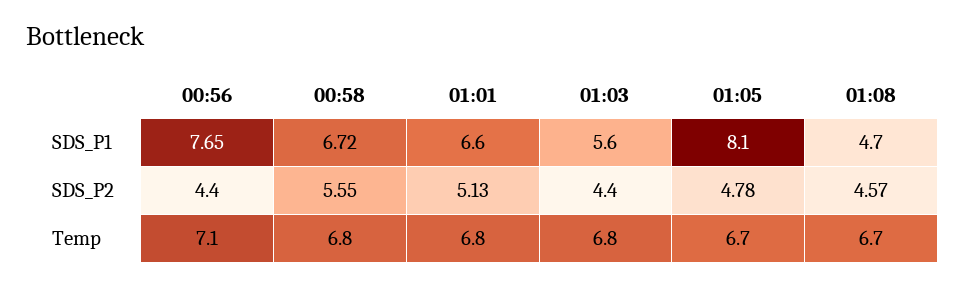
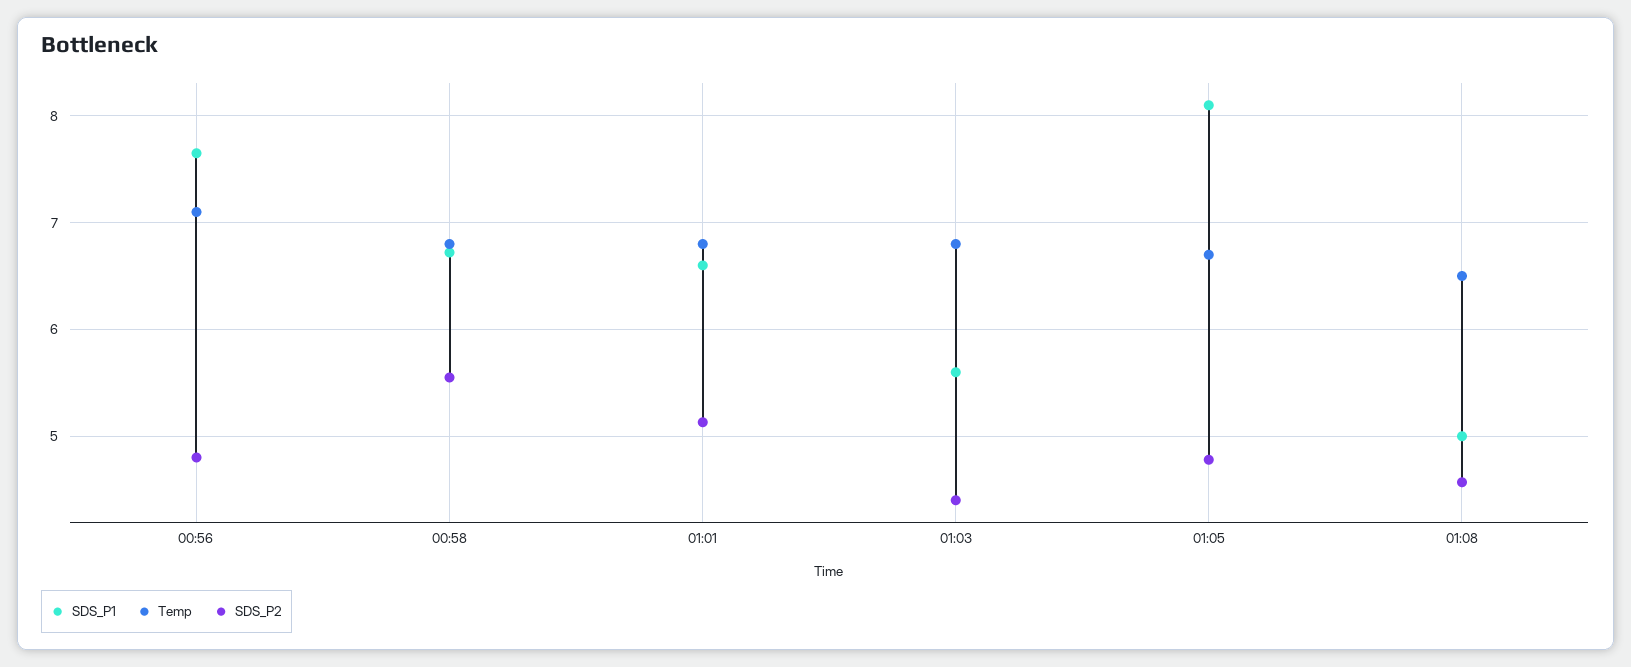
  {
    "SDS_P1": {
      "00:56": 7.65,
      "00:58": 6.72,
      "01:01": 6.6,
      "01:03": 5.6,
      "01:05": 8.1,
-     "01:08": 4.7
+     "01:08": 5
    },
    "SDS_P2": {
-     "00:56": 4.4,
+     "00:56": 4.8,
      "00:58": 5.55,
      "01:01": 5.13,
      "01:03": 4.4,
      "01:05": 4.78,
      "01:08": 4.57
    },
    "Temp": {
      "00:56": 7.1,
      "00:58": 6.8,
      "01:01": 6.8,
      "01:03": 6.8,
      "01:05": 6.7,
-     "01:08": 6.7
+     "01:08": 6.5
    }
  }

